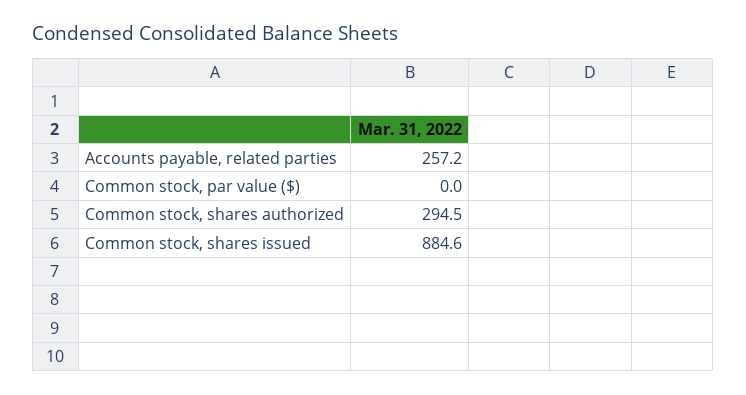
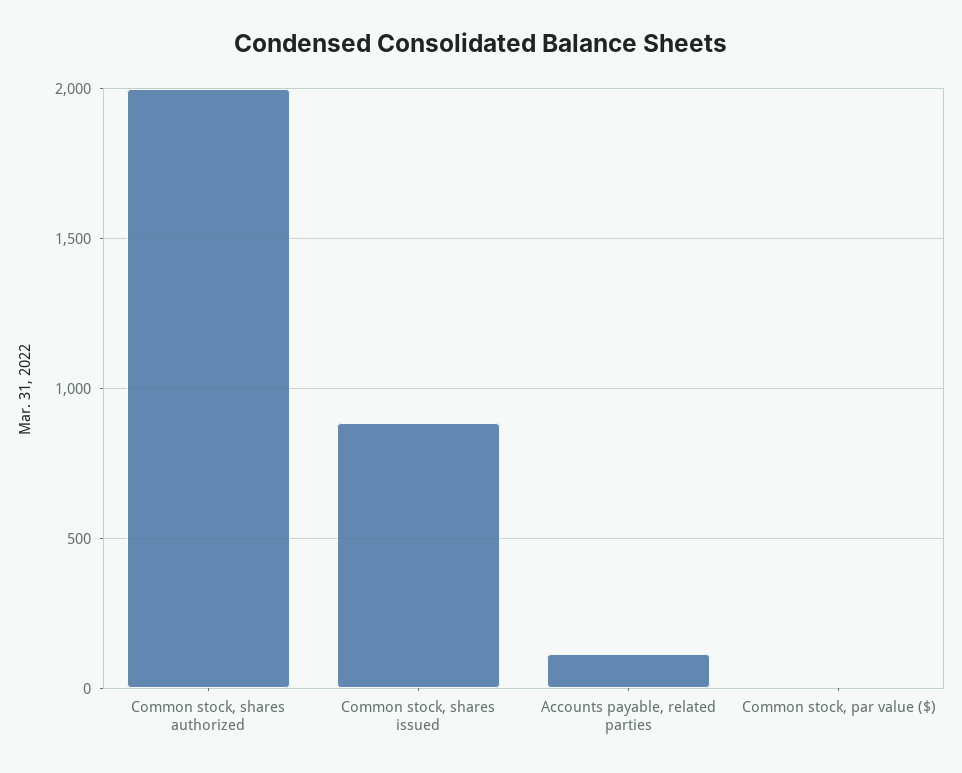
  {
-   "Accounts payable, related parties": 257.2,
+   "Accounts payable, related parties": 100,
    "Common stock, par value ($)": 0,
-   "Common stock, shares authorized": 294.5,
+   "Common stock, shares authorized": 2000,
    "Common stock, shares issued": 884.6
  }

